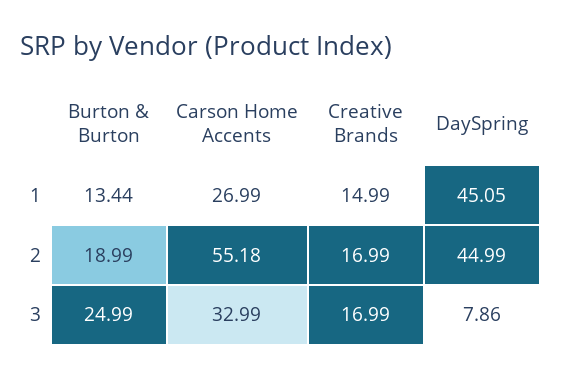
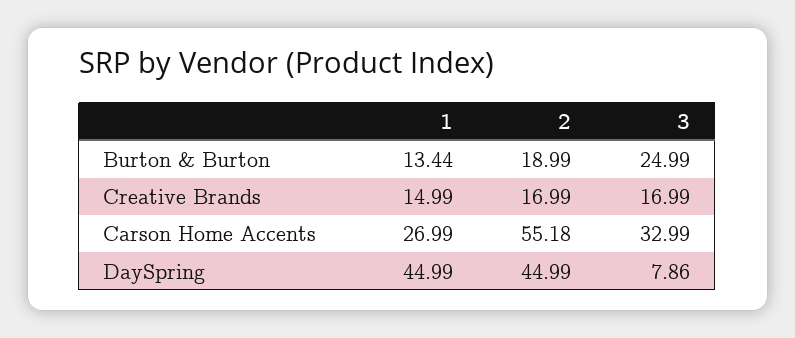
  {
    "Burton & Burton": {
      "1": 13.44,
      "2": 18.99,
      "3": 24.99
    },
    "Carson Home Accents": {
      "1": 26.99,
      "2": 55.18,
      "3": 32.99
    },
    "Creative Brands": {
      "1": 14.99,
      "2": 16.99,
      "3": 16.99
    },
    "DaySpring": {
-     "1": 45.05,
+     "1": 44.99,
      "2": 44.99,
      "3": 7.86
    }
  }

